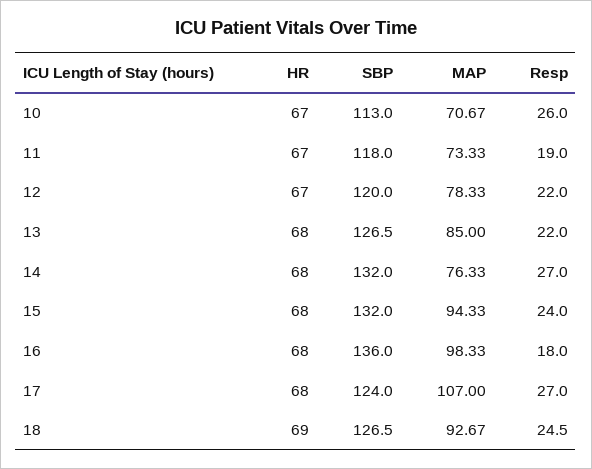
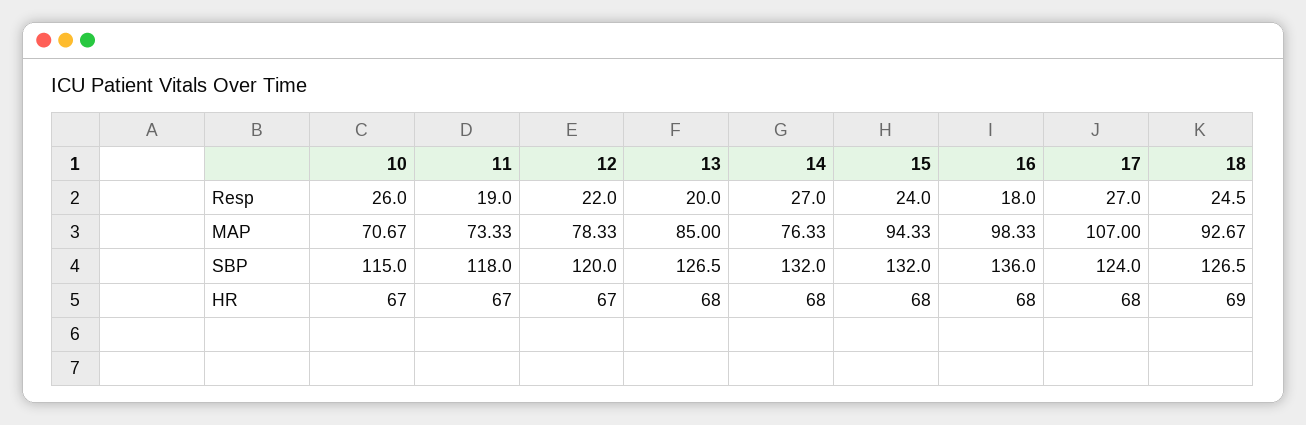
  {
    "HR": {
      "10": 67,
      "11": 67,
      "12": 67,
      "13": 68,
      "14": 68,
      "15": 68,
      "16": 68,
      "17": 68,
      "18": 69
    },
    "SBP": {
-     "10": 113,
+     "10": 115,
      "11": 118,
      "12": 120,
      "13": 126.5,
      "14": 132,
      "15": 132,
      "16": 136,
      "17": 124,
      "18": 126.5
    },
    "MAP": {
      "10": 70.67,
      "11": 73.33,
      "12": 78.33,
      "13": 85,
      "14": 76.33,
      "15": 94.33,
      "16": 98.33,
      "17": 107,
      "18": 92.67
    },
    "Resp": {
      "10": 26,
      "11": 19,
      "12": 22,
-     "13": 22,
+     "13": 20,
      "14": 27,
      "15": 24,
      "16": 18,
      "17": 27,
      "18": 24.5
    }
  }

